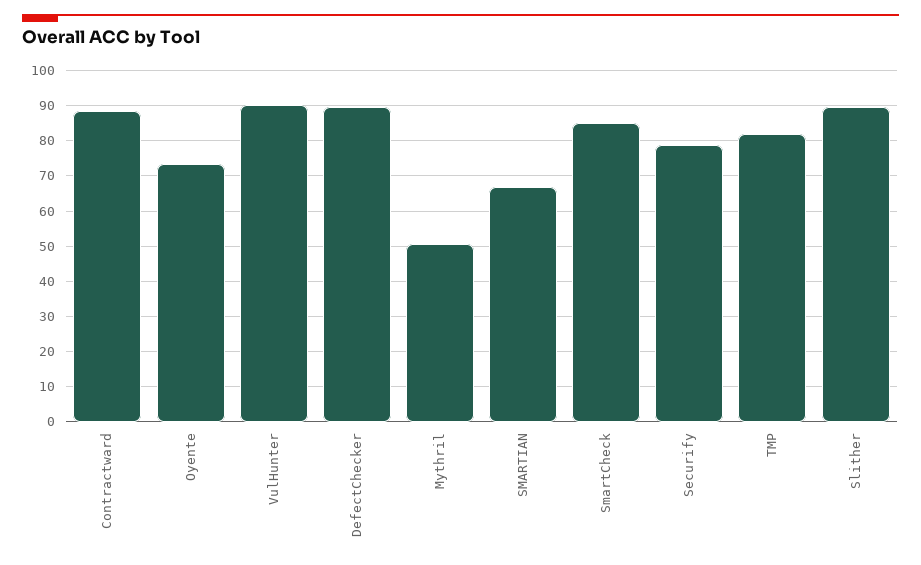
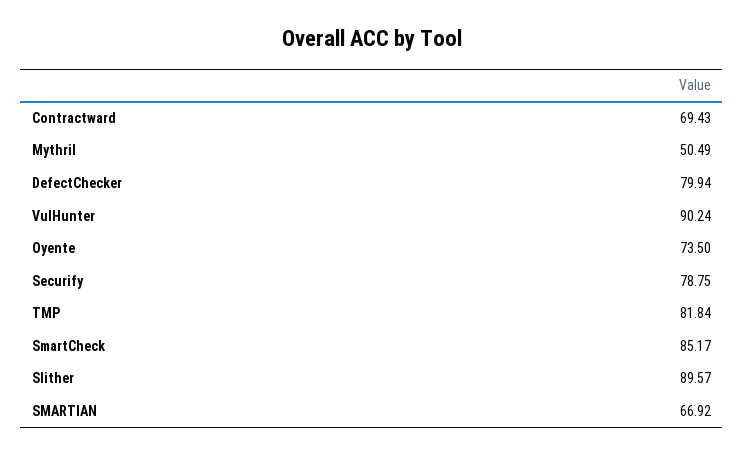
  {
-   "Contractward": 88,
+   "Contractward": 69.43,
    "Oyente": 73.5,
    "VulHunter": 90.24,
-   "DefectChecker": 90,
+   "DefectChecker": 79.94,
    "Mythril": 50.49,
    "SMARTIAN": 66.92,
    "SmartCheck": 85.17,
    "Securify": 78.75,
    "TMP": 81.84,
    "Slither": 89.57
  }

